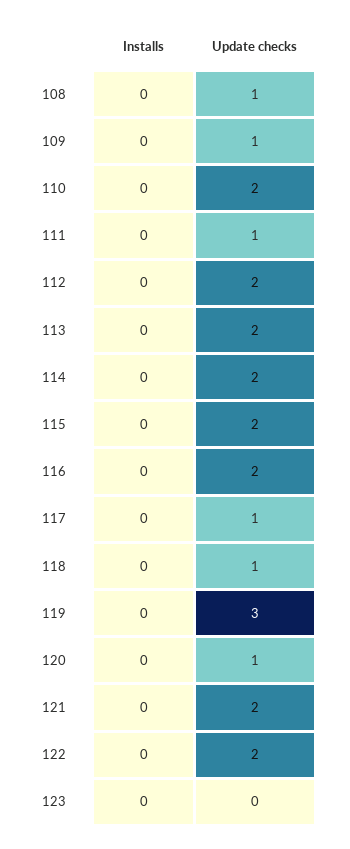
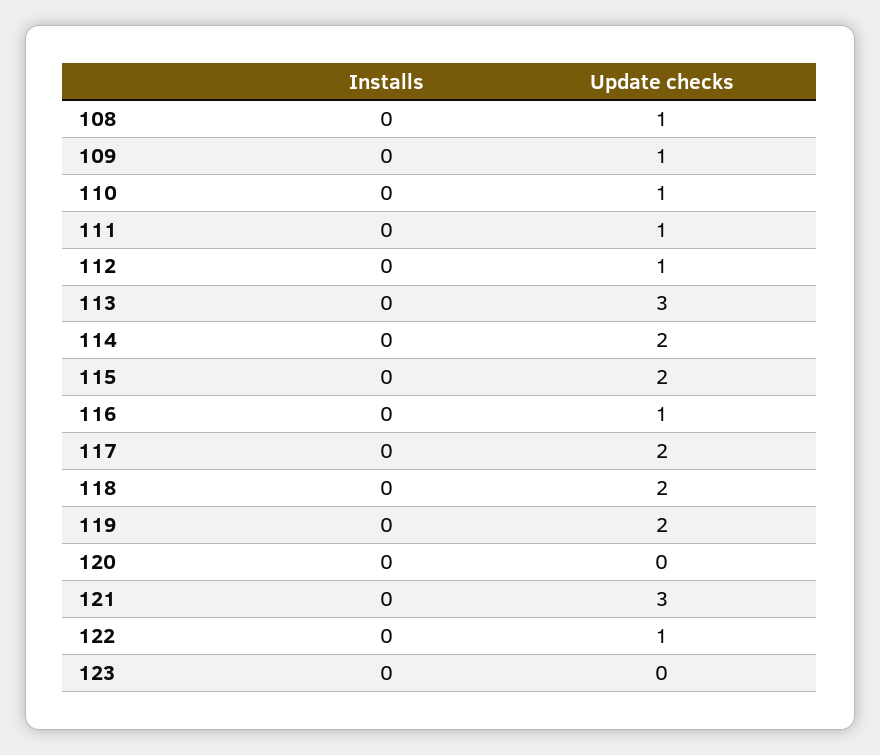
  {
    "Installs": {
      "108": 0,
      "109": 0,
      "110": 0,
      "111": 0,
      "112": 0,
      "113": 0,
      "114": 0,
      "115": 0,
      "116": 0,
      "117": 0,
      "118": 0,
      "119": 0,
      "120": 0,
      "121": 0,
      "122": 0,
      "123": 0
    },
    "Update checks": {
      "108": 1,
      "109": 1,
-     "110": 2,
+     "110": 1,
      "111": 1,
-     "112": 2,
+     "112": 1,
-     "113": 2,
+     "113": 3,
      "114": 2,
      "115": 2,
-     "116": 2,
+     "116": 1,
-     "117": 1,
+     "117": 2,
-     "118": 1,
+     "118": 2,
-     "119": 3,
+     "119": 2,
-     "120": 1,
+     "120": 0,
-     "121": 2,
+     "121": 3,
-     "122": 2,
+     "122": 1,
      "123": 0
    }
  }

